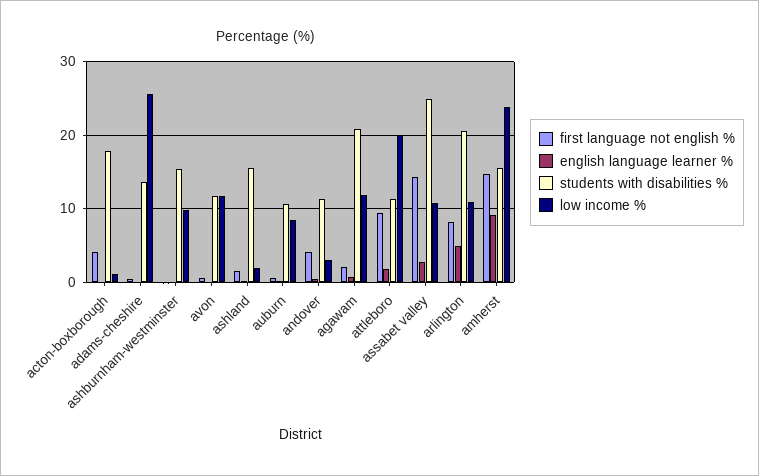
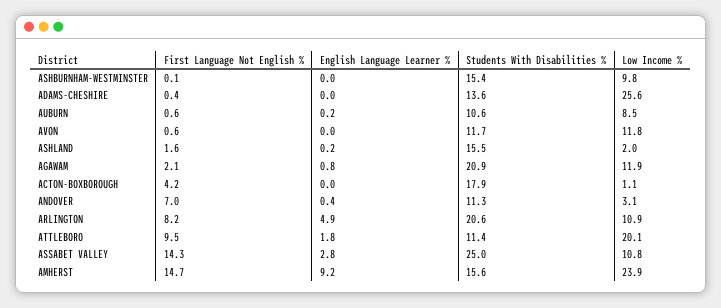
  {
    "first language not english %": {
      "acton-boxborough": 4.2,
      "adams-cheshire": 0.4,
      "ashburnham-westminster": 0.1,
      "avon": 0.6,
      "ashland": 1.6,
      "auburn": 0.6,
-     "andover": 4,
+     "andover": 7,
      "agawam": 2.1,
      "attleboro": 9.5,
      "assabet valley": 14.3,
      "arlington": 8.2,
      "amherst": 14.7
    },
    "english language learner %": {
      "acton-boxborough": 0,
      "adams-cheshire": 0,
      "ashburnham-westminster": 0,
      "avon": 0,
      "ashland": 0.2,
      "auburn": 0.2,
      "andover": 0.4,
      "agawam": 0.8,
      "attleboro": 1.8,
      "assabet valley": 2.8,
      "arlington": 4.9,
      "amherst": 9.2
    },
    "students with disabilities %": {
      "acton-boxborough": 17.9,
      "adams-cheshire": 13.6,
      "ashburnham-westminster": 15.4,
      "avon": 11.7,
      "ashland": 15.5,
      "auburn": 10.6,
      "andover": 11.3,
      "agawam": 20.9,
      "attleboro": 11.4,
      "assabet valley": 25,
      "arlington": 20.6,
      "amherst": 15.6
    },
    "low income %": {
      "acton-boxborough": 1.1,
      "adams-cheshire": 25.6,
      "ashburnham-westminster": 9.8,
      "avon": 11.8,
      "ashland": 2,
      "auburn": 8.5,
      "andover": 3.1,
      "agawam": 11.9,
      "attleboro": 20.1,
      "assabet valley": 10.8,
      "arlington": 10.9,
      "amherst": 23.9
    }
  }

